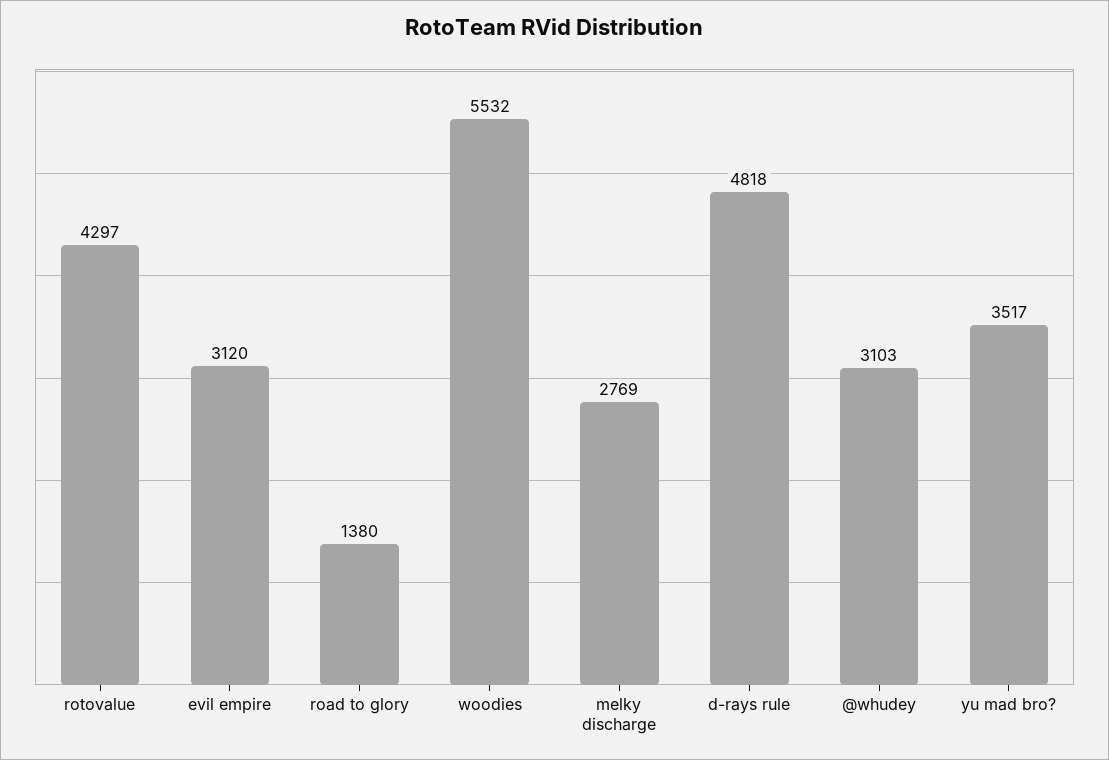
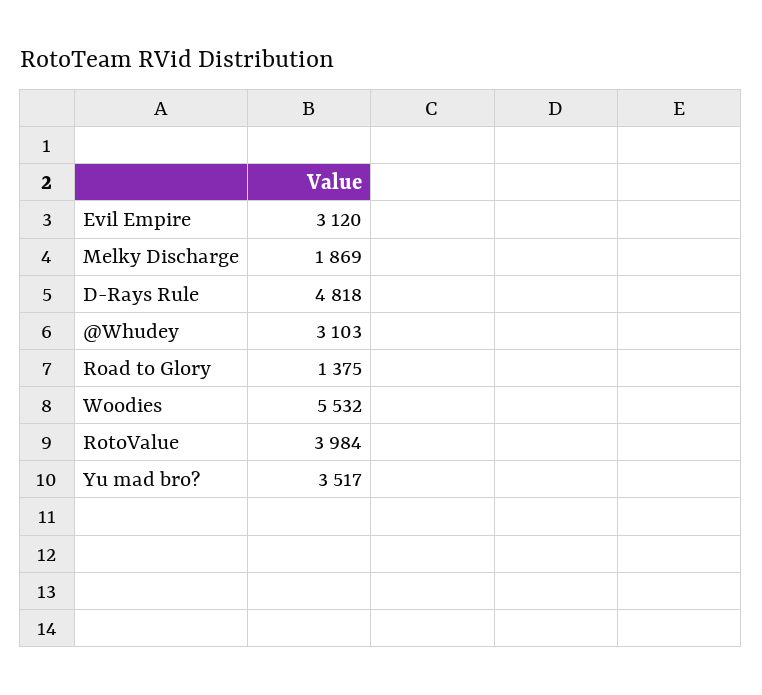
  {
-   "rotovalue": 4297,
+   "rotovalue": 3984,
    "evil empire": 3120,
-   "road to glory": 1380,
+   "road to glory": 1375,
    "woodies": 5532,
-   "melky discharge": 2769,
+   "melky discharge": 1869,
    "d-rays rule": 4818,
    "@whudey": 3103,
    "yu mad bro?": 3517
  }

